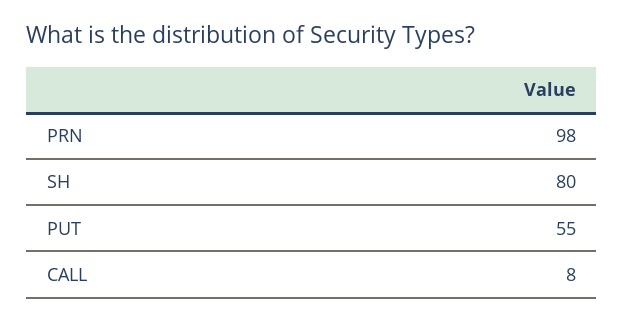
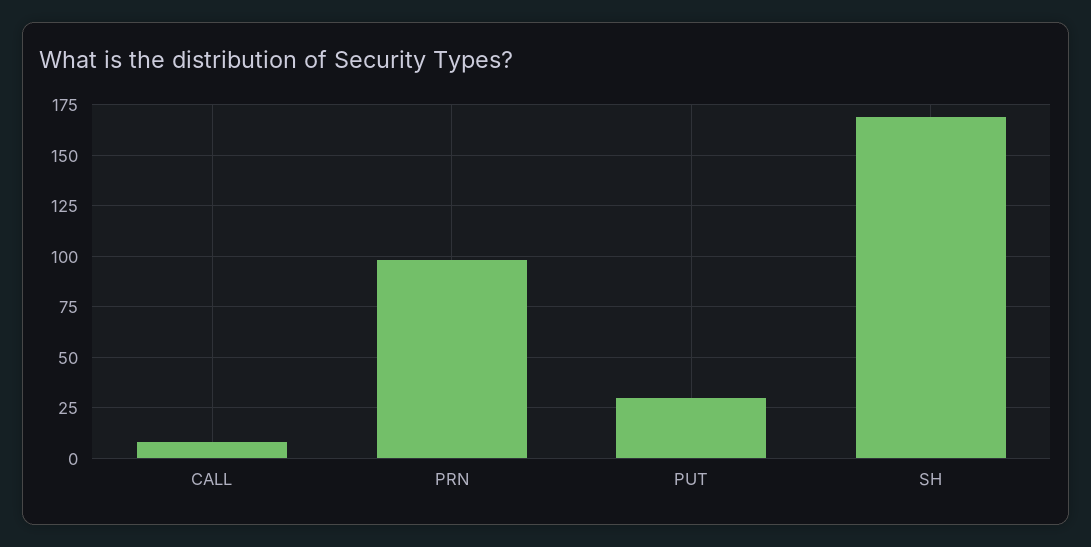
  {
    "PRN": 98,
-   "SH": 80,
+   "SH": 170,
-   "PUT": 55,
+   "PUT": 30,
    "CALL": 8
  }

